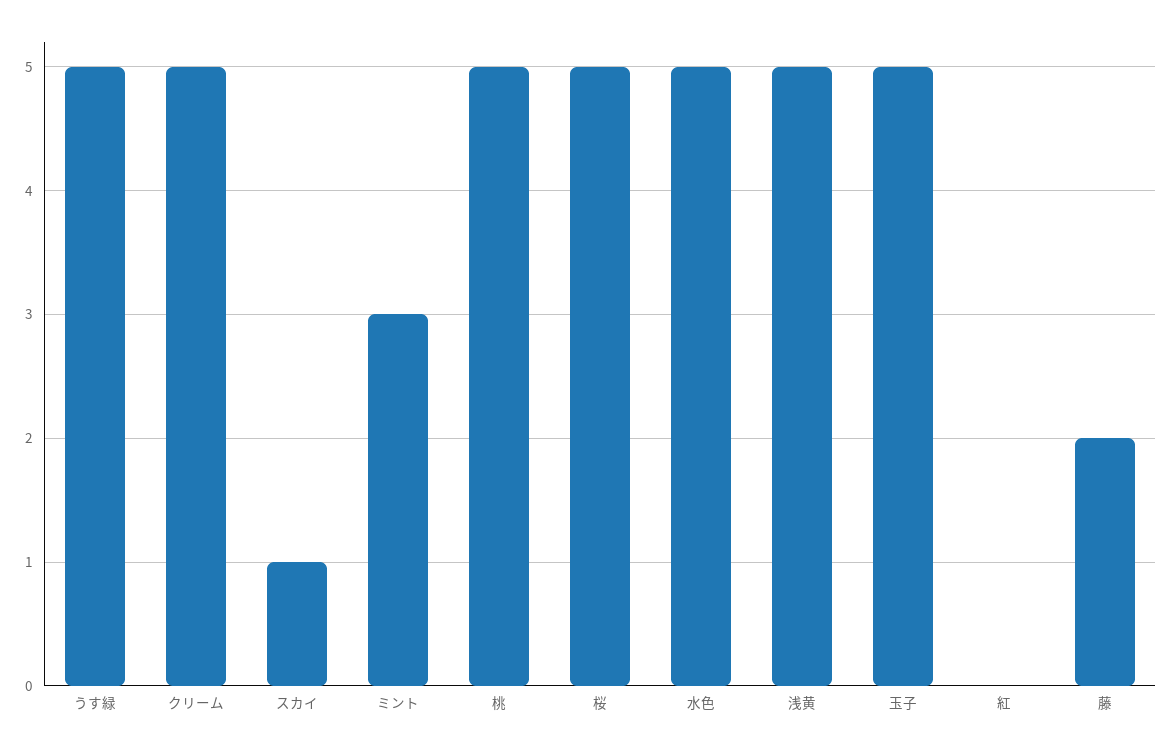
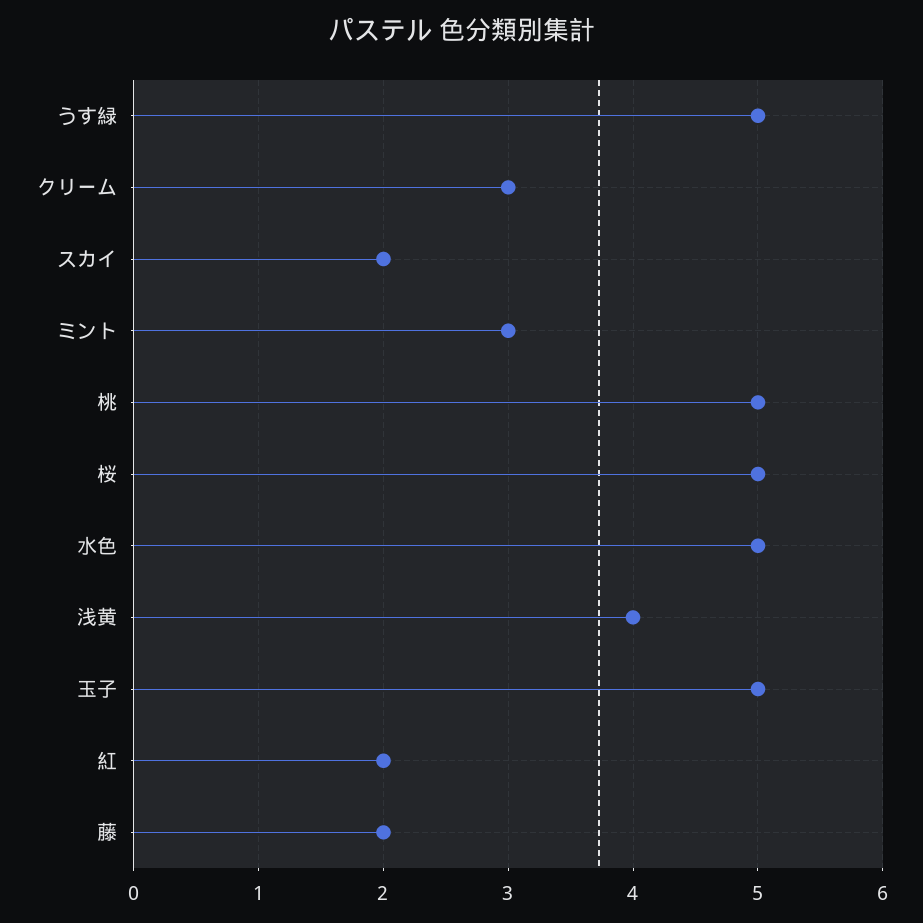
  {
    "うす緑": 5,
-   "クリーム": 5,
+   "クリーム": 3,
-   "スカイ": 1,
+   "スカイ": 2,
    "ミント": 3,
    "桃": 5,
    "桜": 5,
    "水色": 5,
-   "浅黄": 5,
+   "浅黄": 4,
    "玉子": 5,
-   "紅": 0,
+   "紅": 2,
    "藤": 2
  }

